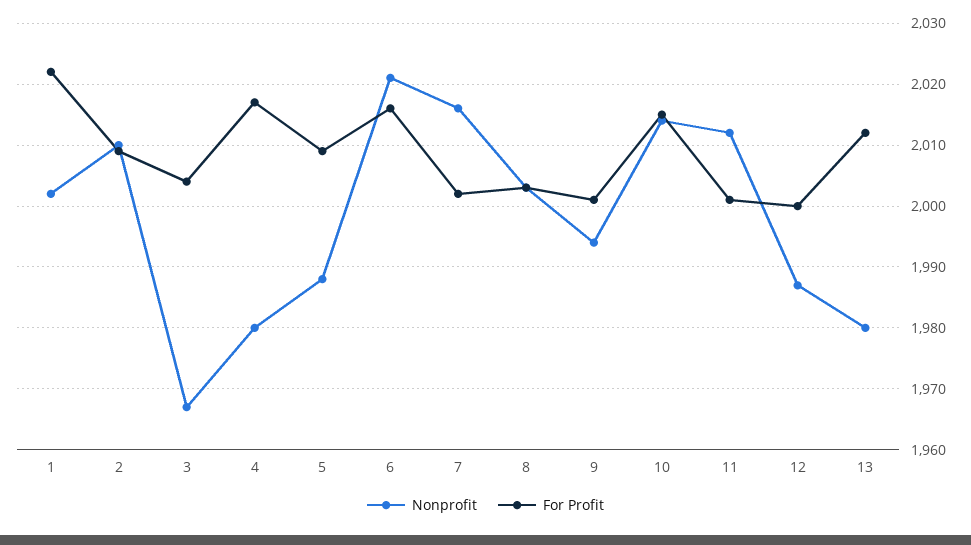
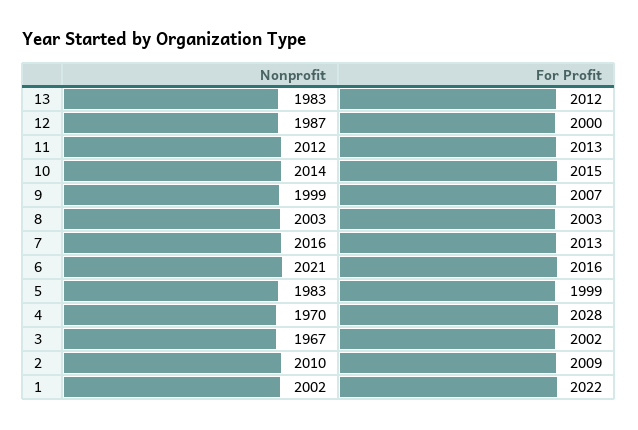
  {
    "Nonprofit": {
      "1": 2002,
      "2": 2010,
      "3": 1967,
-     "4": 1980,
+     "4": 1970,
-     "5": 1988,
+     "5": 1983,
      "6": 2021,
      "7": 2016,
      "8": 2003,
-     "9": 1994,
+     "9": 1999,
      "10": 2014,
      "11": 2012,
      "12": 1987,
-     "13": 1980
+     "13": 1983
    },
    "For Profit": {
      "1": 2022,
      "2": 2009,
-     "3": 2004,
+     "3": 2002,
-     "4": 2017,
+     "4": 2028,
-     "5": 2009,
+     "5": 1999,
      "6": 2016,
-     "7": 2002,
+     "7": 2013,
      "8": 2003,
-     "9": 2001,
+     "9": 2007,
      "10": 2015,
-     "11": 2001,
+     "11": 2013,
      "12": 2000,
      "13": 2012
    }
  }

